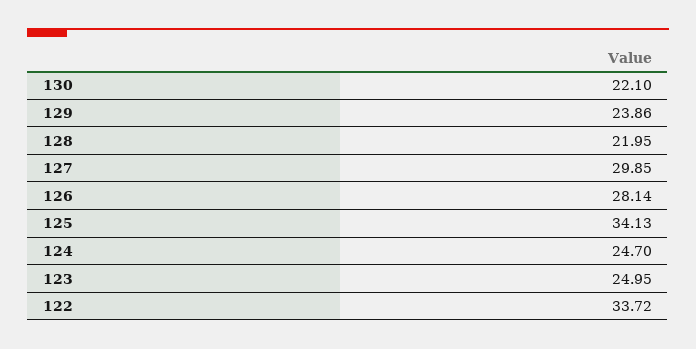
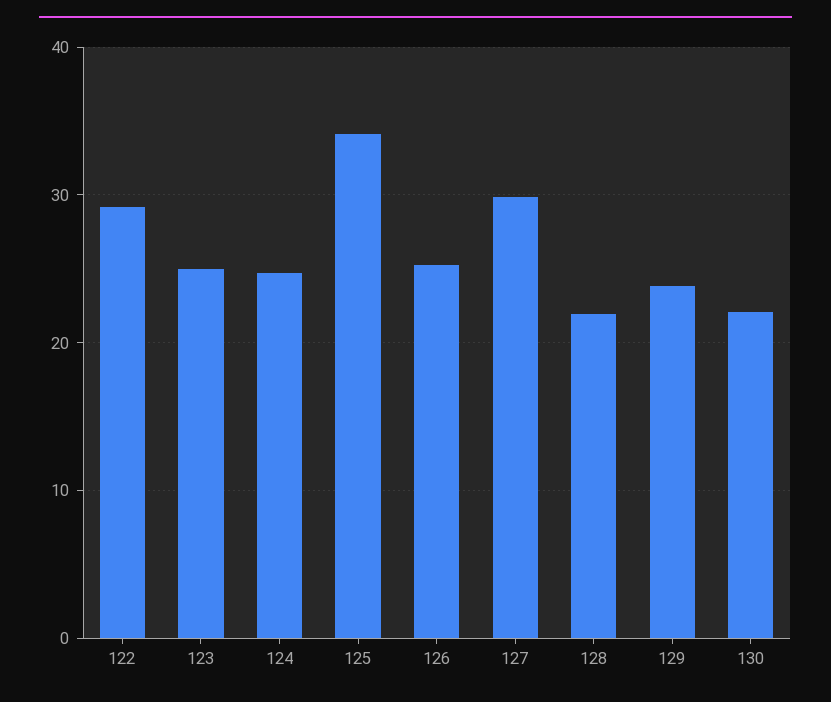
  {
    "130": 22.1,
    "129": 23.86,
    "128": 21.95,
    "127": 29.85,
-   "126": 28.14,
+   "126": 25,
    "125": 34.13,
    "124": 24.7,
    "123": 24.95,
-   "122": 33.72
+   "122": 29
  }

